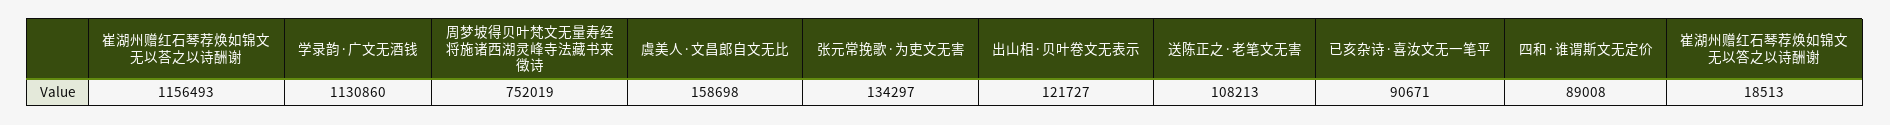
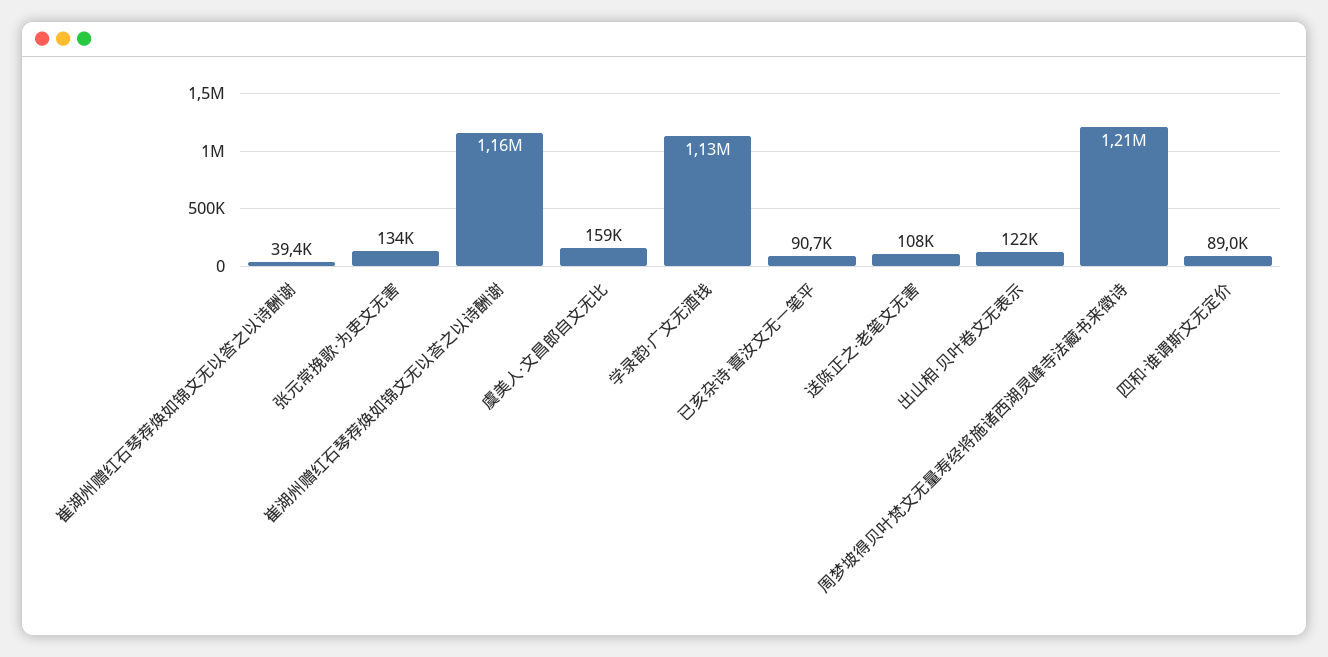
  {
    "崔湖州赠红石琴荐焕如锦文无以荅之以诗酬谢": 1156493,
    "学录韵·广文无酒钱": 1130860,
-   "周梦坡得贝叶梵文无量寿经将施诸西湖灵峰寺法藏书来徵诗": 752019,
+   "周梦坡得贝叶梵文无量寿经将施诸西湖灵峰寺法藏书来徵诗": 1210000,
    "虞美人·文昌郎自文无比": 158698,
    "张元常挽歌·为吏文无害": 134297,
    "出山相·贝叶卷文无表示": 121727,
    "送陈正之·老笔文无害": 108213,
    "已亥杂诗·喜汝文无一笔平": 90671,
    "四和·谁谓斯文无定价": 89008,
-   "崔湖州赠红石琴荐焕如锦文无以答之以诗酬谢": 18513
+   "崔湖州赠红石琴荐焕如锦文无以答之以诗酬谢": 39400
  }

